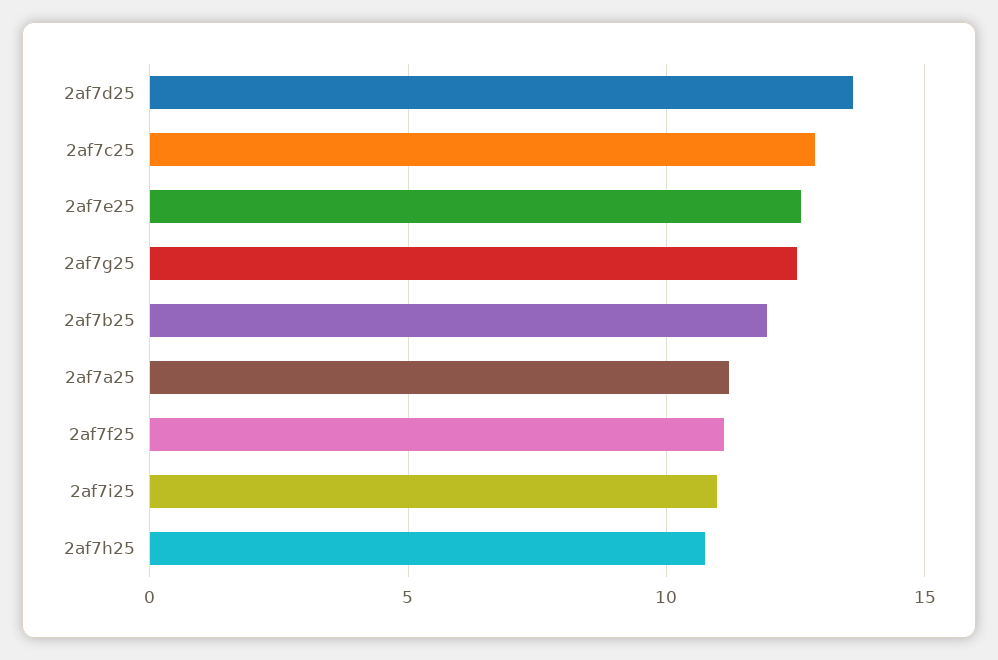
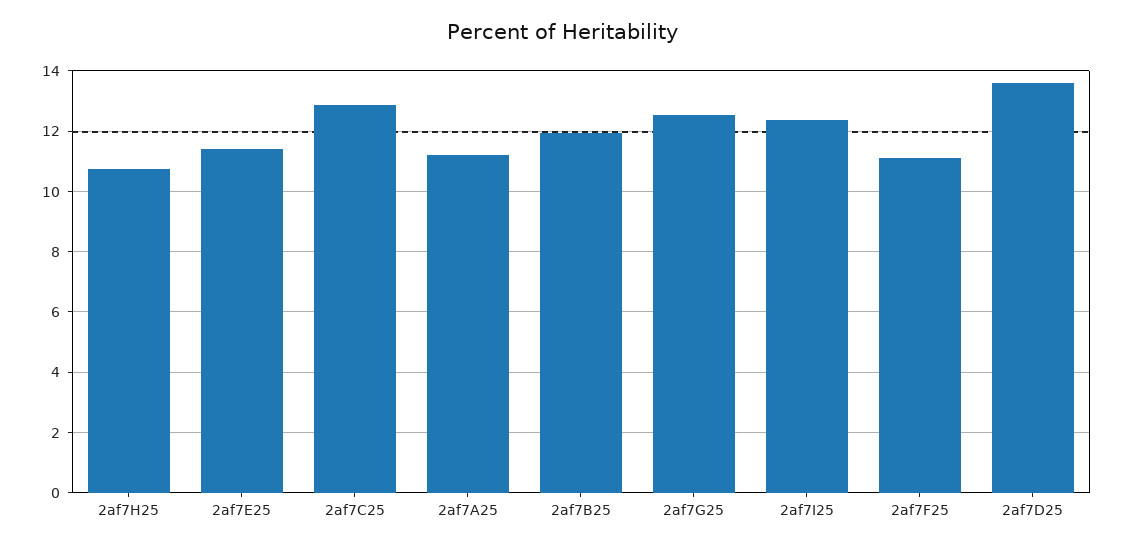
  {
    "2af7d25": 13.6,
    "2af7c25": 12.8,
-   "2af7e25": 12.5,
+   "2af7e25": 11.4,
    "2af7g25": 12.6,
    "2af7b25": 12,
    "2af7a25": 11.2,
    "2af7f25": 11.2,
-   "2af7i25": 11,
+   "2af7i25": 12.4,
    "2af7h25": 10.8
  }

